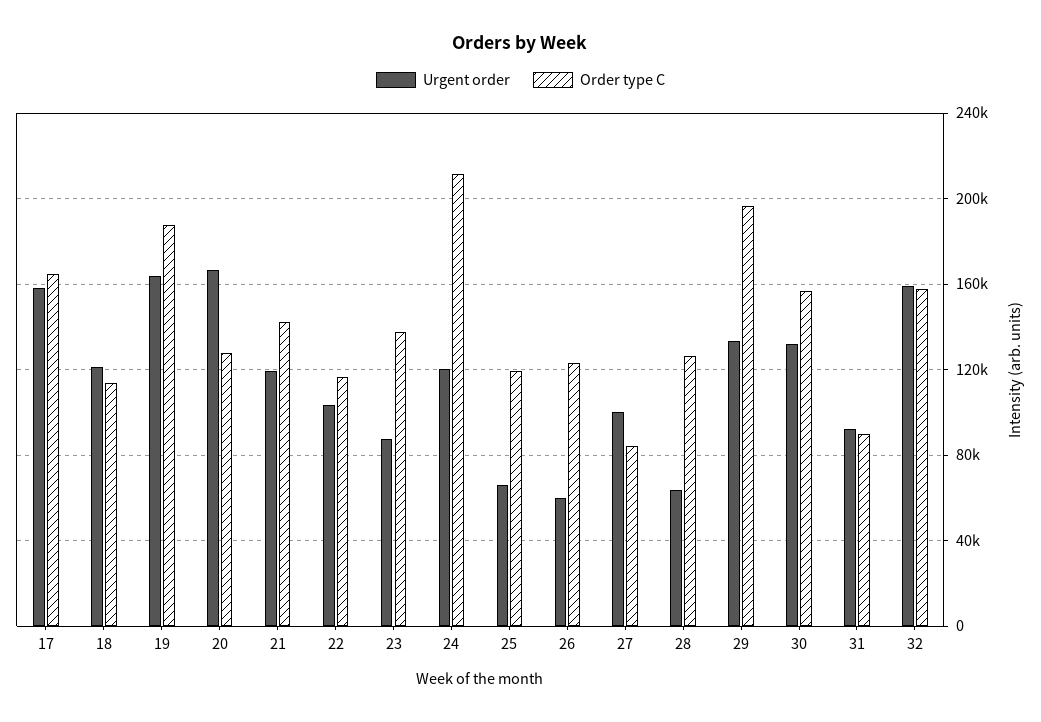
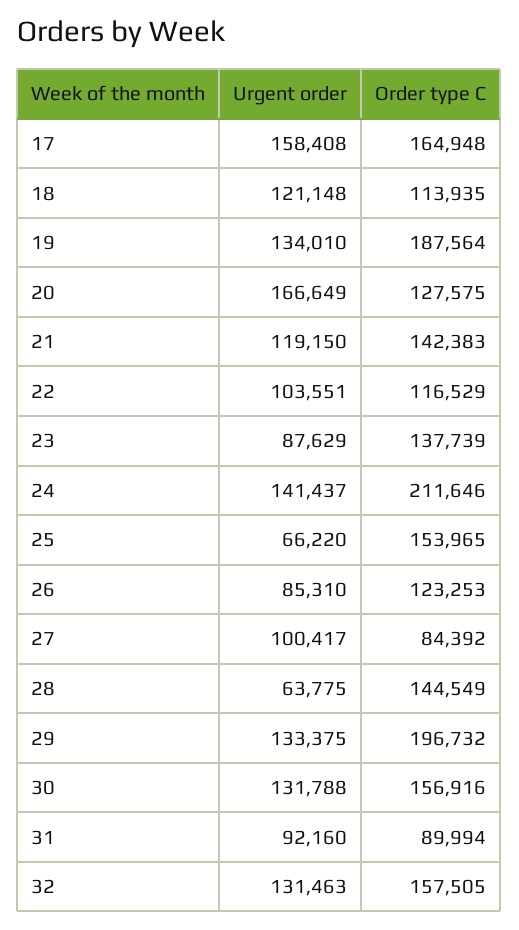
  {
    "Urgent order": {
      "17": 158408,
      "18": 121148,
-     "19": 165000,
+     "19": 134010,
      "20": 166649,
      "21": 119150,
      "22": 103551,
      "23": 87629,
-     "24": 120000,
+     "24": 141437,
      "25": 66220,
-     "26": 60000,
+     "26": 85310,
      "27": 100417,
      "28": 63775,
      "29": 133375,
      "30": 131788,
      "31": 92160,
-     "32": 160000
+     "32": 131463
    },
    "Order type C": {
      "17": 164948,
      "18": 113935,
      "19": 187564,
      "20": 127575,
      "21": 142383,
      "22": 116529,
      "23": 137739,
      "24": 211646,
-     "25": 120000,
+     "25": 153965,
      "26": 123253,
      "27": 84392,
-     "28": 125000,
+     "28": 144549,
      "29": 196732,
      "30": 156916,
      "31": 89994,
      "32": 157505
    }
  }

